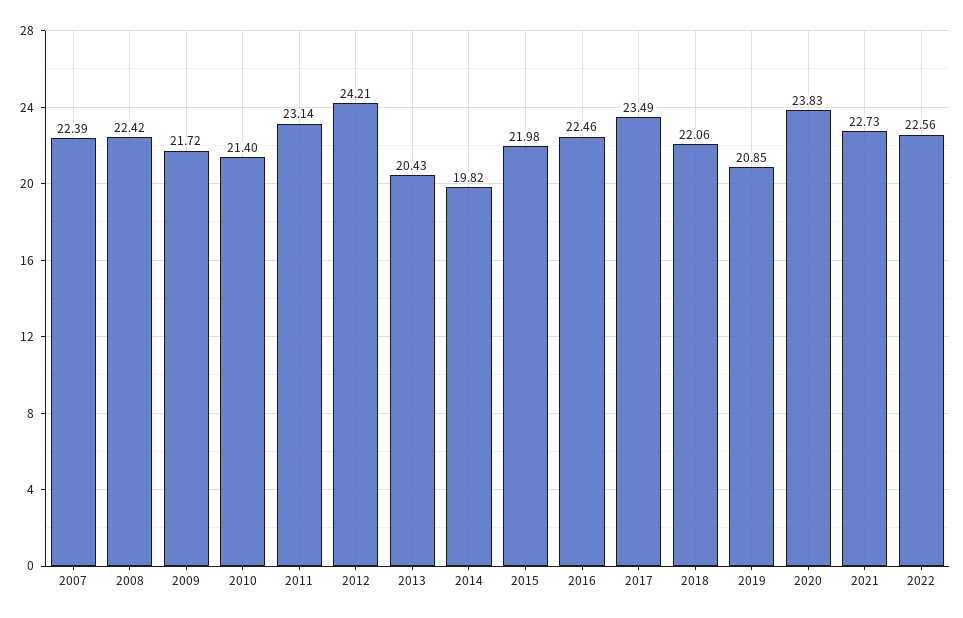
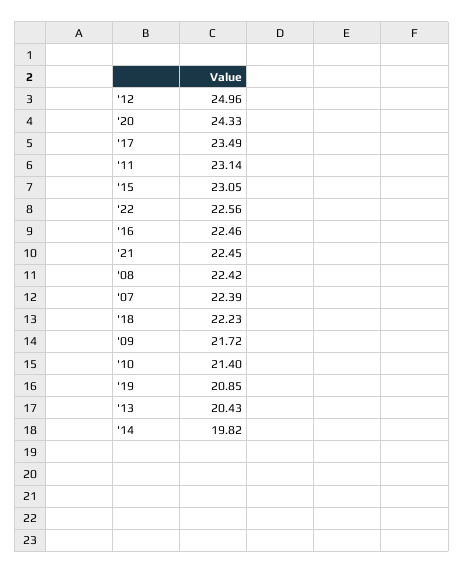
  {
    "2007": 22.39,
    "2008": 22.42,
    "2009": 21.72,
    "2010": 21.4,
    "2011": 23.14,
-   "2012": 24.21,
+   "2012": 24.96,
    "2013": 20.43,
    "2014": 19.82,
-   "2015": 21.98,
+   "2015": 23.05,
    "2016": 22.46,
    "2017": 23.49,
-   "2018": 22.06,
+   "2018": 22.23,
    "2019": 20.85,
-   "2020": 23.83,
+   "2020": 24.33,
-   "2021": 22.73,
+   "2021": 22.45,
    "2022": 22.56
  }

